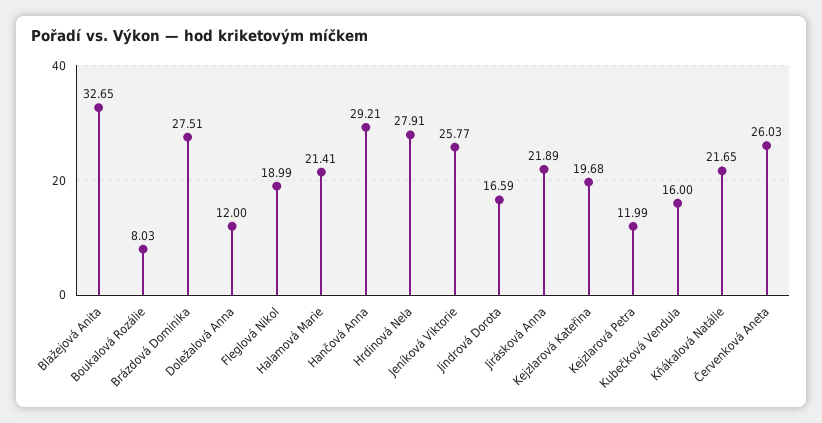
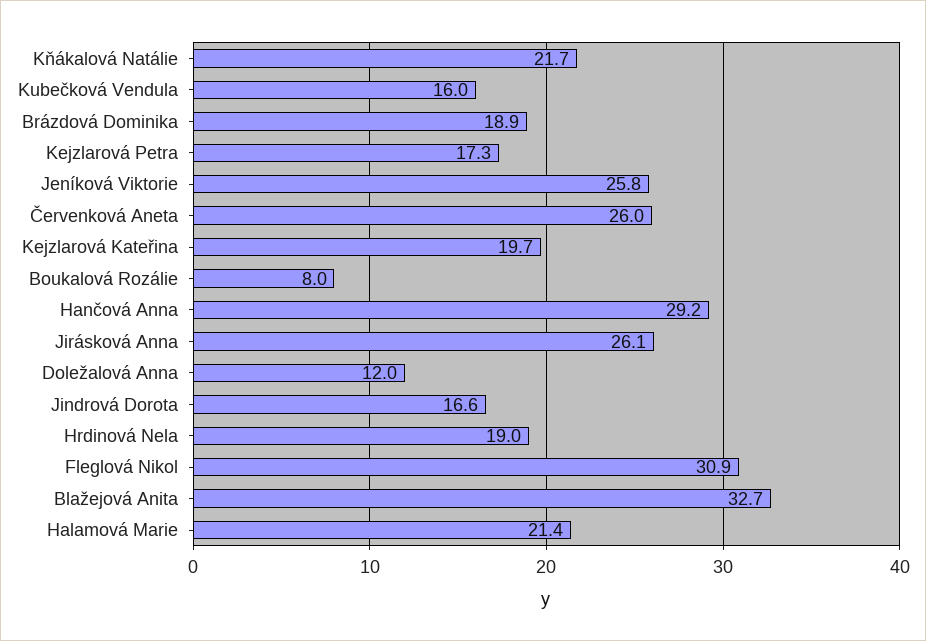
  {
    "Blažejová Anita": 32.65,
    "Boukalová Rozálie": 8.03,
-   "Brázdová Dominika": 27.51,
+   "Brázdová Dominika": 18.9,
    "Doležalová Anna": 12,
-   "Fleglová Nikol": 18.99,
+   "Fleglová Nikol": 30.9,
    "Halamová Marie": 21.41,
    "Hančová Anna": 29.21,
-   "Hrdinová Nela": 27.91,
+   "Hrdinová Nela": 19,
    "Jeníková Viktorie": 25.77,
    "Jindrová Dorota": 16.59,
-   "Jirásková Anna": 21.89,
+   "Jirásková Anna": 26.1,
    "Kejzlarová Kateřina": 19.68,
-   "Kejzlarová Petra": 11.99,
+   "Kejzlarová Petra": 17.3,
    "Kubečková Vendula": 16,
    "Kňákalová Natálie": 21.65,
    "Červenková Aneta": 26.03
  }

